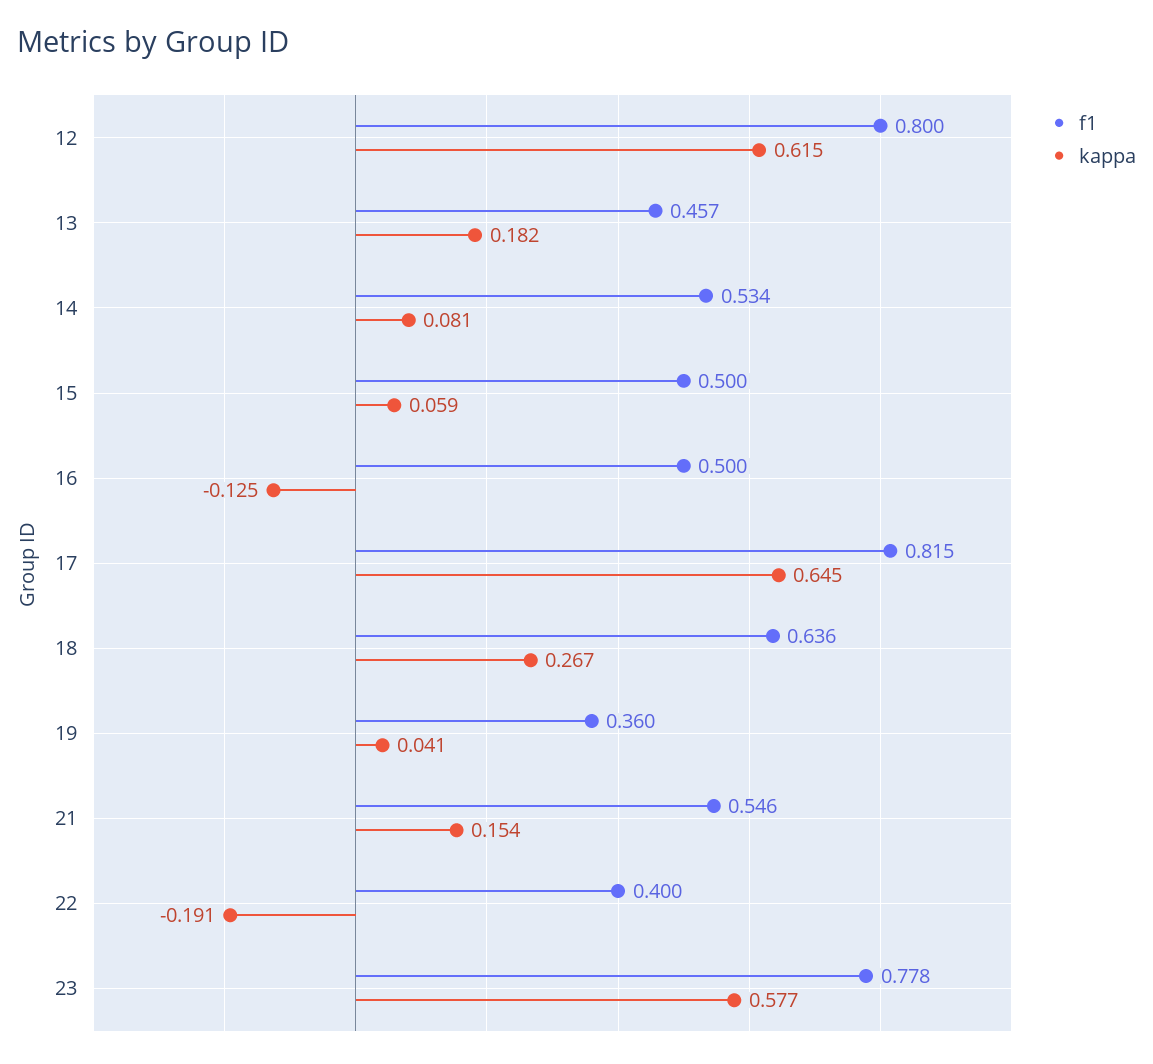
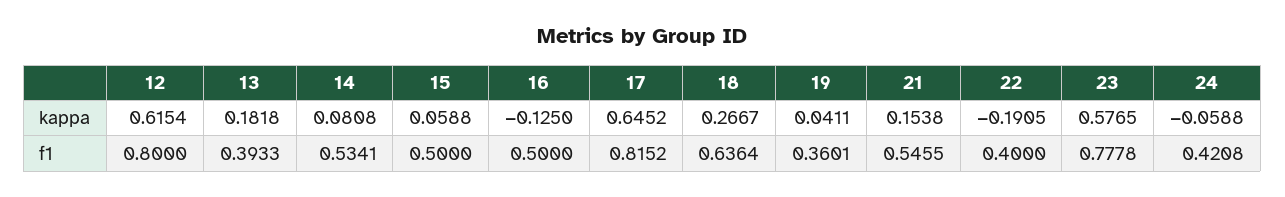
  {
    "f1": {
      "12": 0.8,
-     "13": 0.457,
+     "13": 0.3933,
      "14": 0.5341,
      "15": 0.5,
      "16": 0.5,
      "17": 0.8152,
      "18": 0.6364,
      "19": 0.3601,
      "21": 0.5455,
      "22": 0.4,
-     "23": 0.7778
+     "23": 0.7778,
+     "24": 0.4208
    },
    "kappa": {
      "12": 0.6154,
      "13": 0.1818,
      "14": 0.0808,
      "15": 0.0588,
      "16": -0.125,
      "17": 0.6452,
      "18": 0.2667,
      "19": 0.0411,
      "21": 0.1538,
      "22": -0.1905,
-     "23": 0.5765
+     "23": 0.5765,
+     "24": -0.0588
    }
  }

